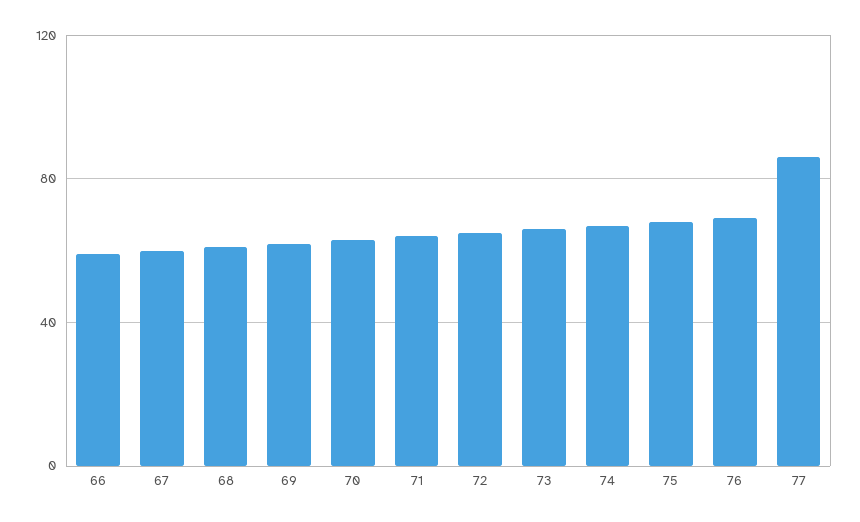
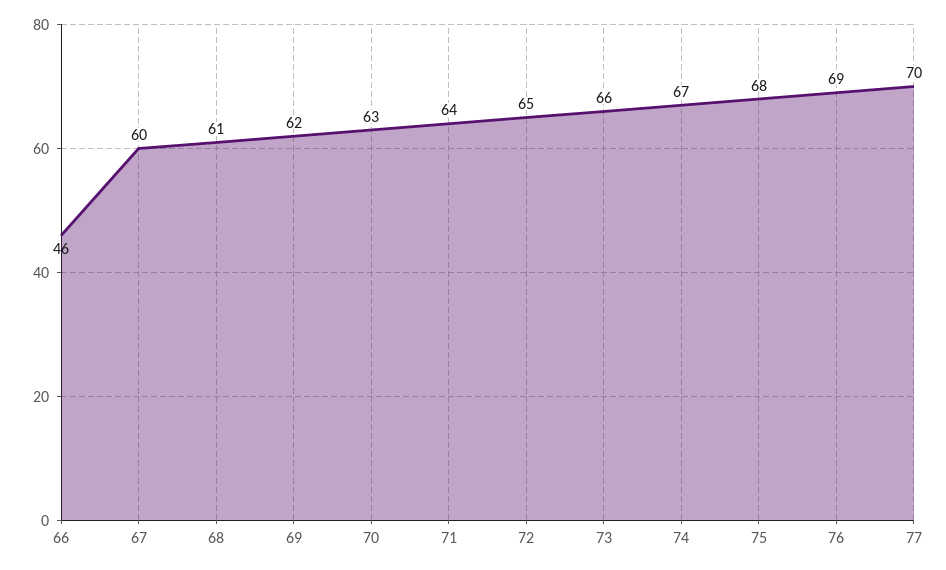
  {
-   "66": 60,
+   "66": 46,
    "67": 60,
    "68": 61,
    "69": 62,
    "70": 63,
    "71": 64,
    "72": 65,
    "73": 66,
    "74": 67,
    "75": 68,
    "76": 69,
-   "77": 85
+   "77": 70
  }

